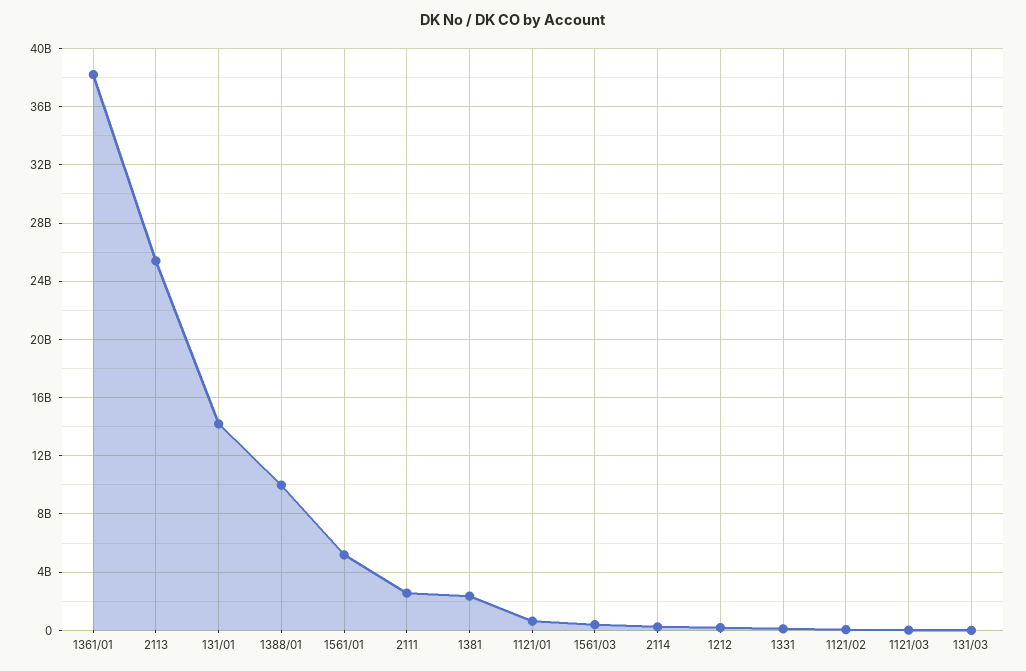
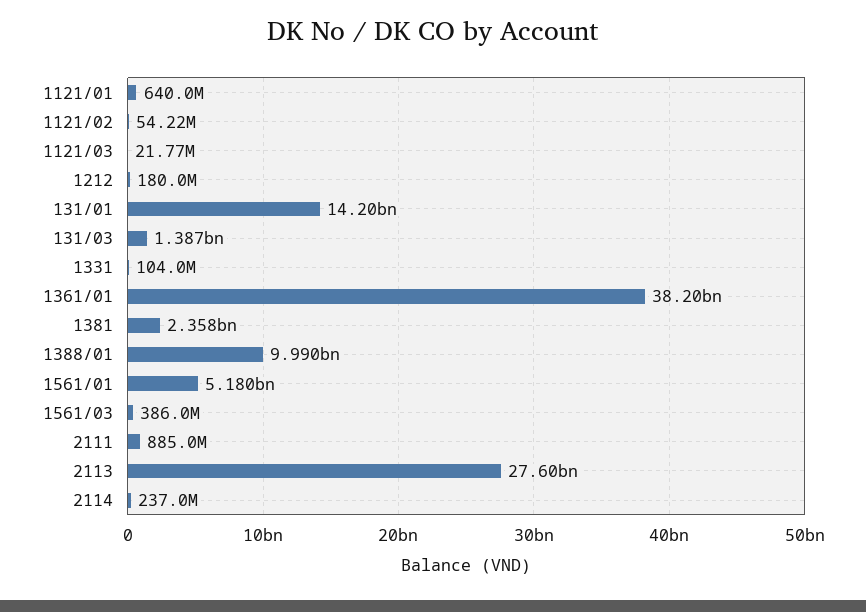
  {
    "1361/01": 38200000000,
-   "2113": 25500000000,
+   "2113": 27600000000,
    "131/01": 14200000000,
    "1388/01": 9990000000,
    "1561/01": 5180000000,
-   "2111": 2500000000,
+   "2111": 885000000,
    "1381": 2358000000,
    "1121/01": 640000000,
    "1561/03": 386000000,
    "2114": 237000000,
    "1212": 180000000,
    "1331": 104000000,
    "1121/02": 54220000,
    "1121/03": 21770000,
-   "131/03": 0
+   "131/03": 1387000000
  }

